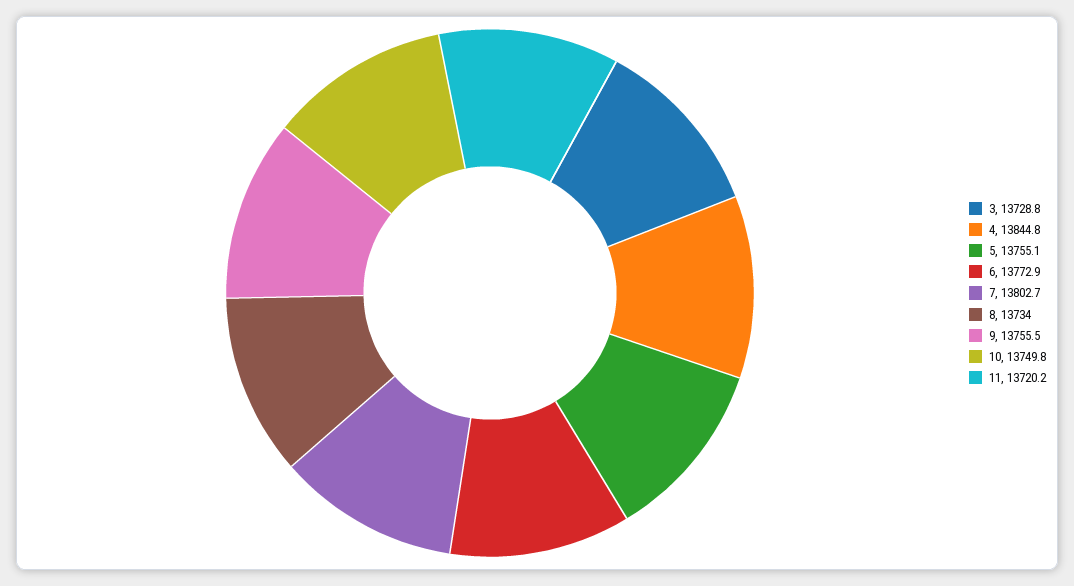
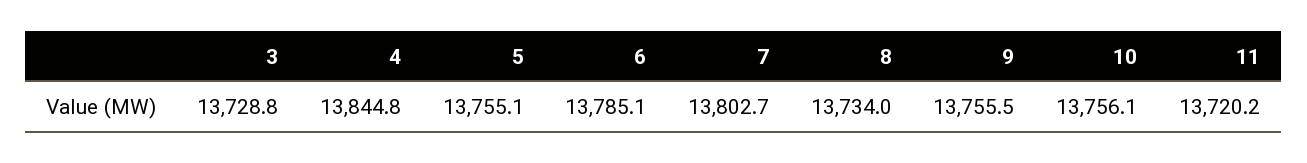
  {
    "3": 13728.8,
    "4": 13844.8,
    "5": 13755.1,
-   "6": 13772.9,
+   "6": 13785.1,
    "7": 13802.7,
    "8": 13734,
    "9": 13755.5,
-   "10": 13749.8,
+   "10": 13756.1,
    "11": 13720.2
  }

